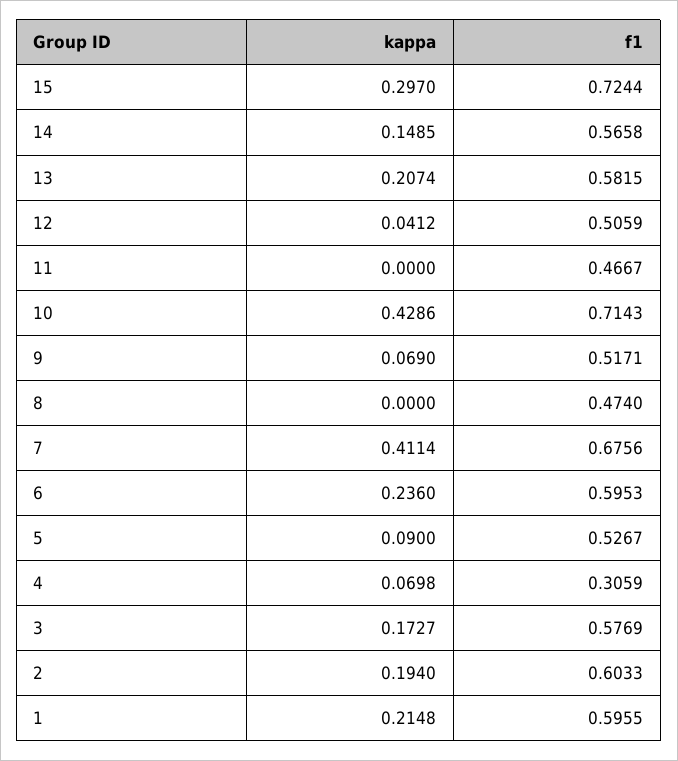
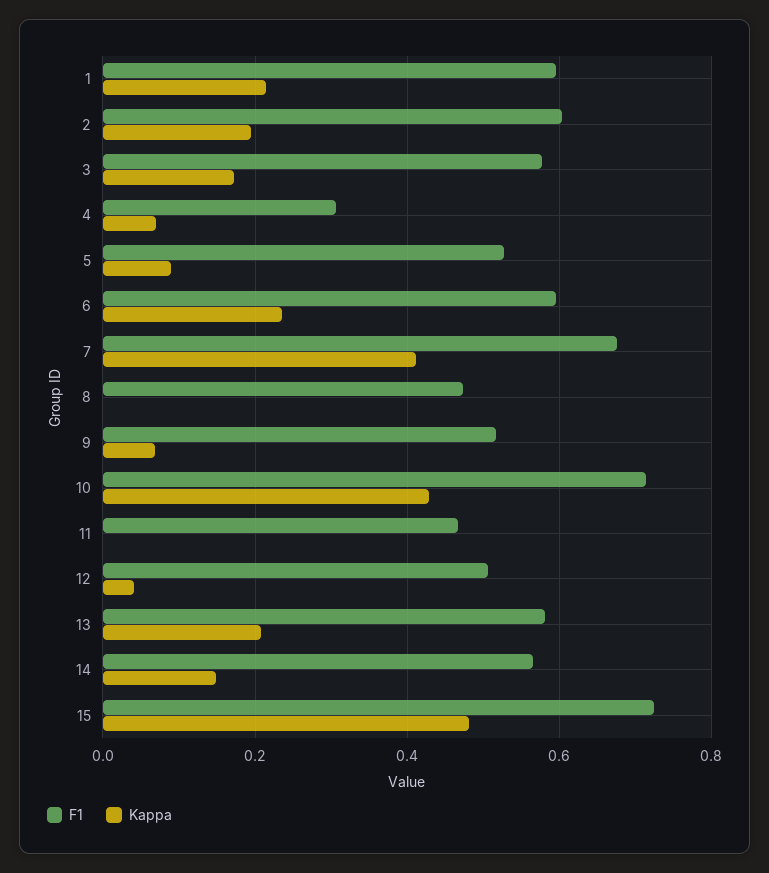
  {
    "kappa": {
-     "15": 0.297,
+     "15": 0.48,
      "14": 0.1485,
      "13": 0.2074,
      "12": 0.0412,
      "11": 0,
      "10": 0.4286,
      "9": 0.069,
      "8": 0,
      "7": 0.4114,
      "6": 0.236,
      "5": 0.09,
      "4": 0.0698,
      "3": 0.1727,
      "2": 0.194,
      "1": 0.2148
    },
    "f1": {
      "15": 0.7244,
      "14": 0.5658,
      "13": 0.5815,
      "12": 0.5059,
      "11": 0.4667,
      "10": 0.7143,
      "9": 0.5171,
      "8": 0.474,
      "7": 0.6756,
      "6": 0.5953,
      "5": 0.5267,
      "4": 0.3059,
      "3": 0.5769,
      "2": 0.6033,
      "1": 0.5955
    }
  }

